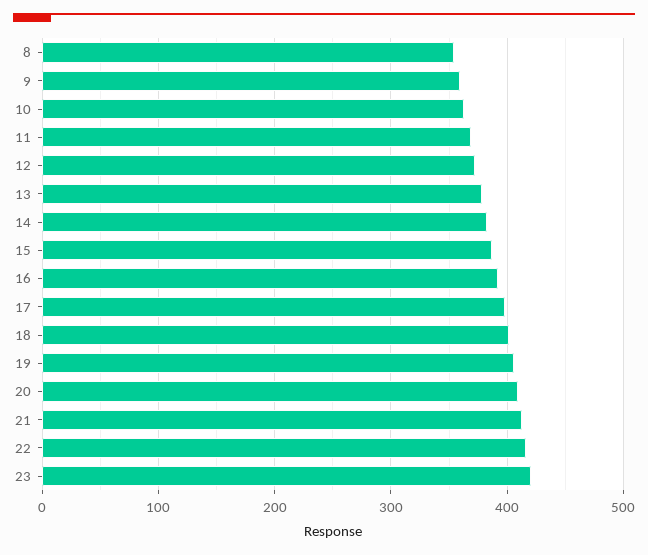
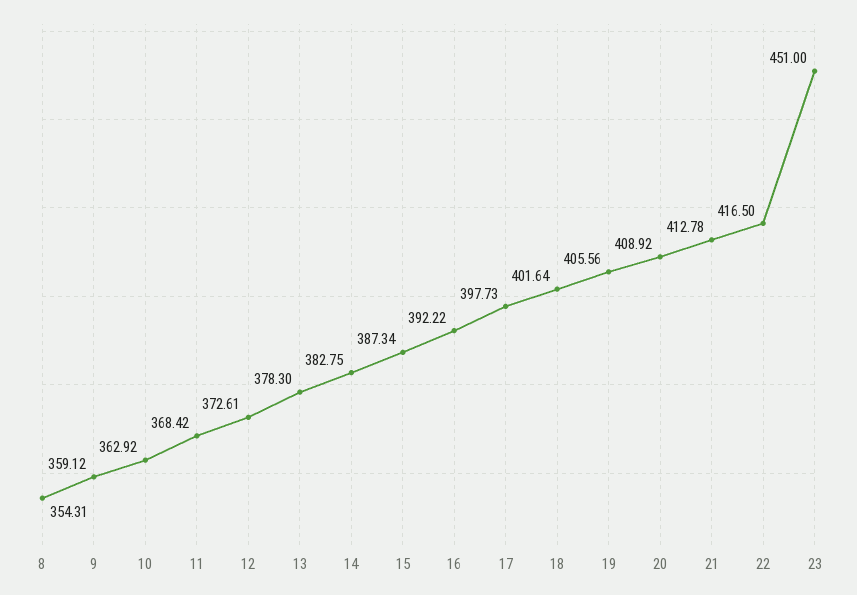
  {
    "8": 354.31,
    "9": 359.12,
    "10": 362.92,
    "11": 368.42,
    "12": 372.61,
    "13": 378.3,
    "14": 382.75,
    "15": 387.34,
    "16": 392.22,
    "17": 397.73,
    "18": 401.64,
    "19": 405.56,
    "20": 408.92,
    "21": 412.78,
    "22": 416.5,
-   "23": 420
+   "23": 451
  }

